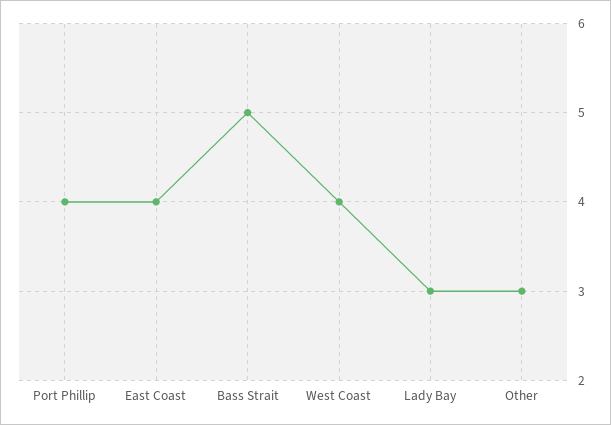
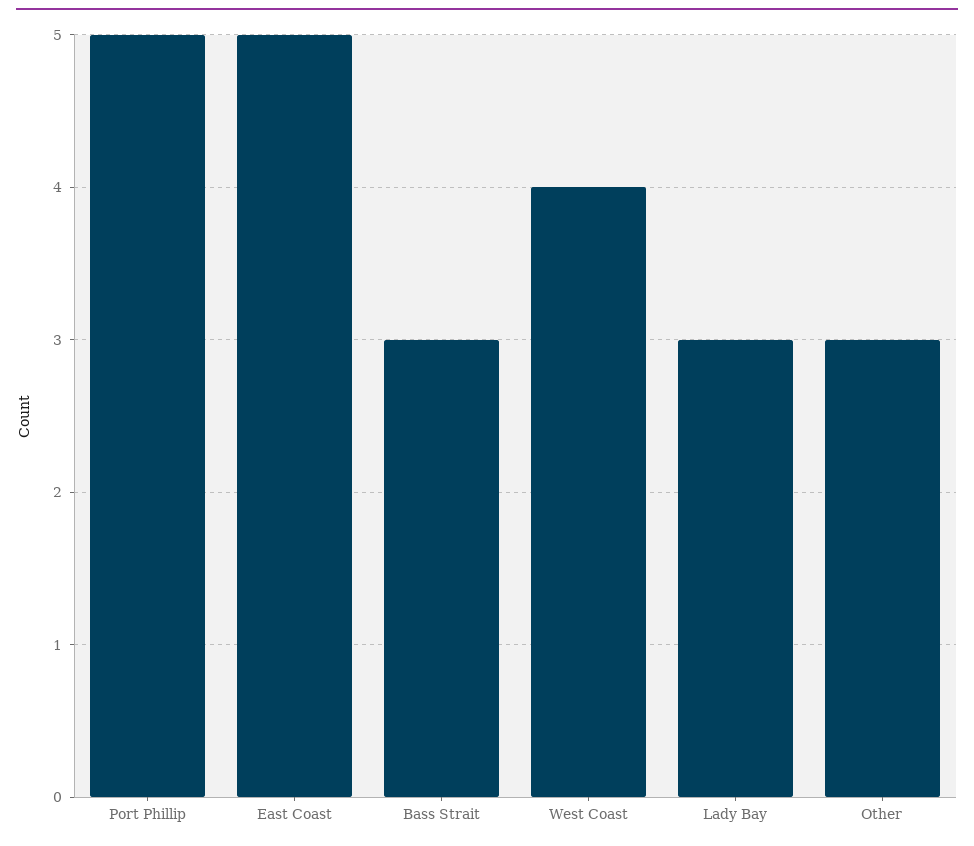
  {
-   "Port Phillip": 4,
+   "Port Phillip": 5,
-   "East Coast": 4,
+   "East Coast": 5,
-   "Bass Strait": 5,
+   "Bass Strait": 3,
    "West Coast": 4,
    "Lady Bay": 3,
    "Other": 3
  }

